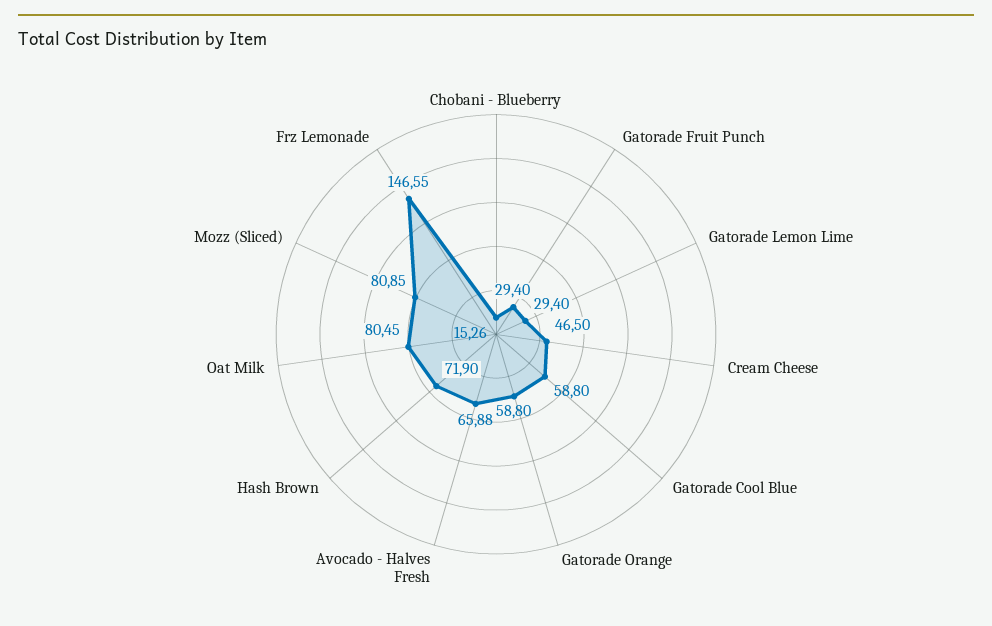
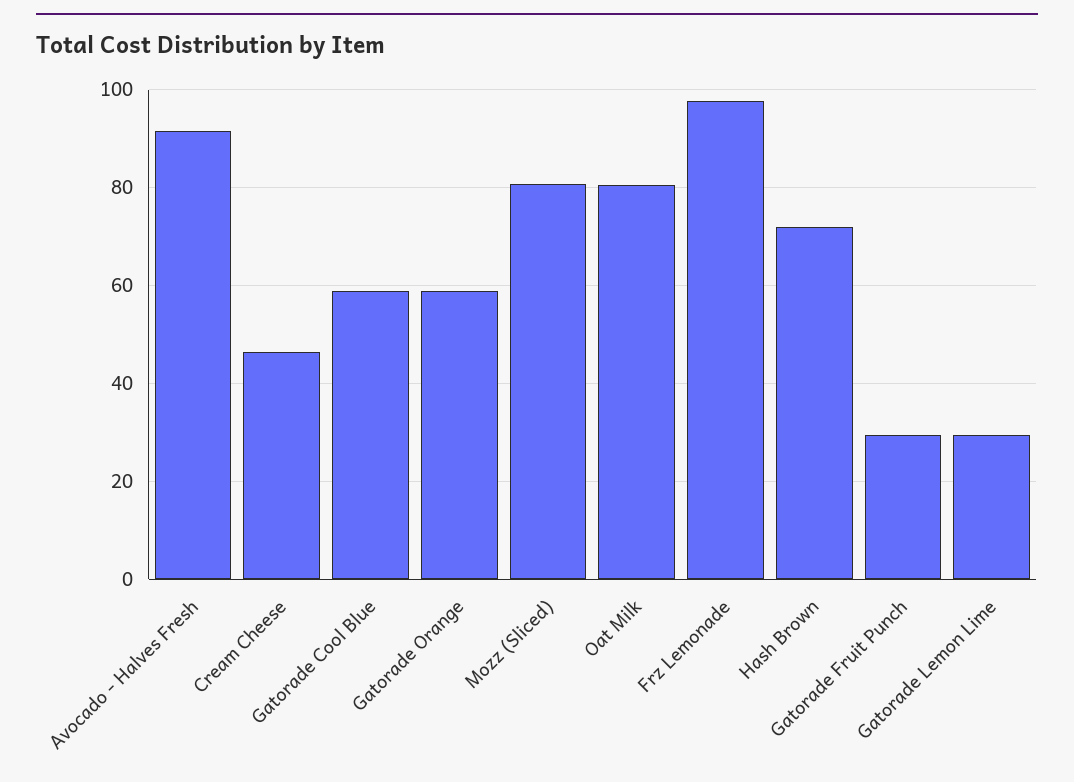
  {
-   "Chobani - Blueberry": 15.26,
    "Gatorade Fruit Punch": 29.4,
    "Gatorade Lemon Lime": 29.4,
    "Cream Cheese": 46.5,
    "Gatorade Cool Blue": 58.8,
    "Gatorade Orange": 58.8,
-   "Avocado - Halves Fresh": 65.88,
+   "Avocado - Halves Fresh": 92,
    "Hash Brown": 71.9,
    "Oat Milk": 80.45,
    "Mozz (Sliced)": 80.85,
-   "Frz Lemonade": 146.55
+   "Frz Lemonade": 98
  }

